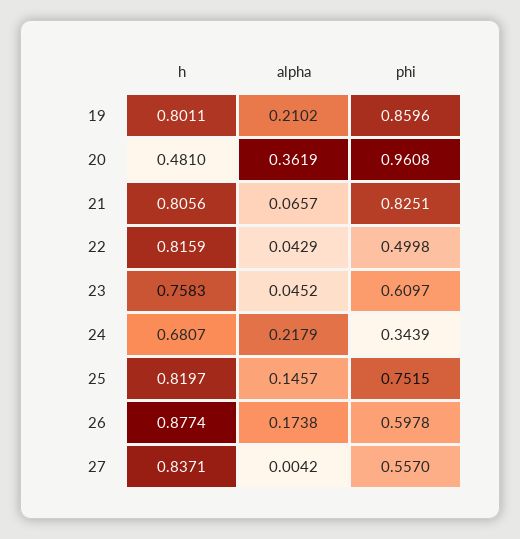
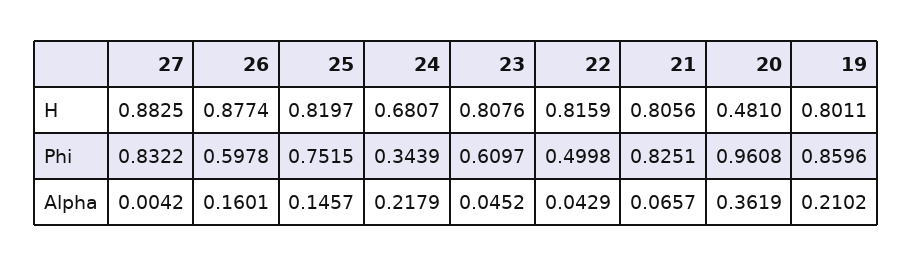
  {
    "h": {
      "19": 0.8011,
      "20": 0.481,
      "21": 0.8056,
      "22": 0.8159,
-     "23": 0.7583,
+     "23": 0.8076,
      "24": 0.6807,
      "25": 0.8197,
      "26": 0.8774,
-     "27": 0.8371
+     "27": 0.8825
    },
    "alpha": {
      "19": 0.2102,
      "20": 0.3619,
      "21": 0.0657,
      "22": 0.0429,
      "23": 0.0452,
      "24": 0.2179,
      "25": 0.1457,
-     "26": 0.1738,
+     "26": 0.1601,
      "27": 0.0042
    },
    "phi": {
      "19": 0.8596,
      "20": 0.9608,
      "21": 0.8251,
      "22": 0.4998,
      "23": 0.6097,
      "24": 0.3439,
      "25": 0.7515,
      "26": 0.5978,
-     "27": 0.557
+     "27": 0.8322
    }
  }

